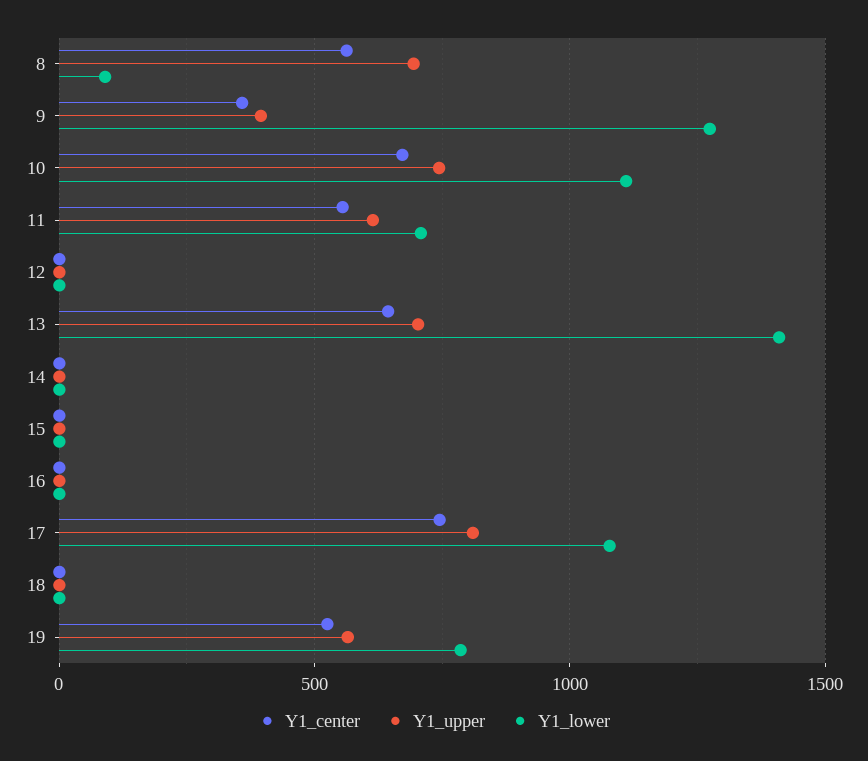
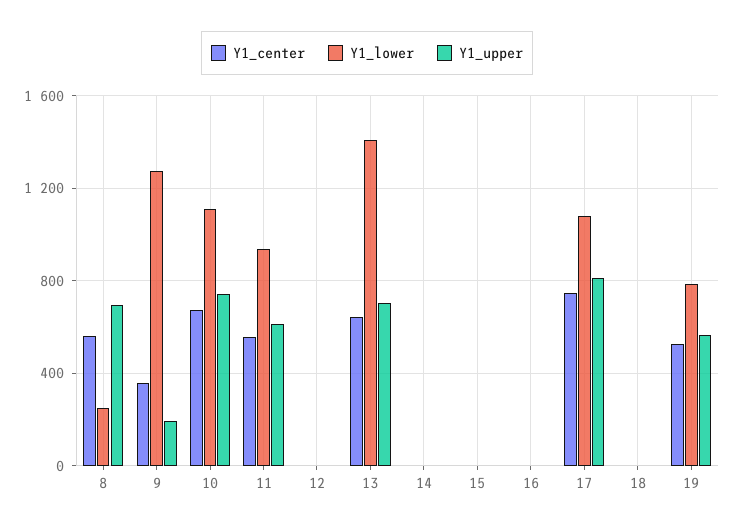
  {
    "Y1_center": {
      "8": 550,
      "9": 350,
      "10": 650,
      "11": 550,
      "12": 0,
      "13": 650,
      "14": 0,
      "15": 0,
      "16": 0,
      "17": 750,
      "18": 0,
      "19": 550
    },
    "Y1_upper": {
      "8": 700,
-     "9": 400,
+     "9": 200,
      "10": 750,
      "11": 600,
      "12": 0,
      "13": 700,
      "14": 0,
      "15": 0,
      "16": 0,
      "17": 800,
      "18": 0,
      "19": 550
    },
    "Y1_lower": {
-     "8": 100,
+     "8": 250,
      "9": 1250,
      "10": 1100,
-     "11": 700,
+     "11": 950,
      "12": 0,
      "13": 1400,
      "14": 0,
      "15": 0,
      "16": 0,
      "17": 1100,
      "18": 0,
      "19": 800
    }
  }

